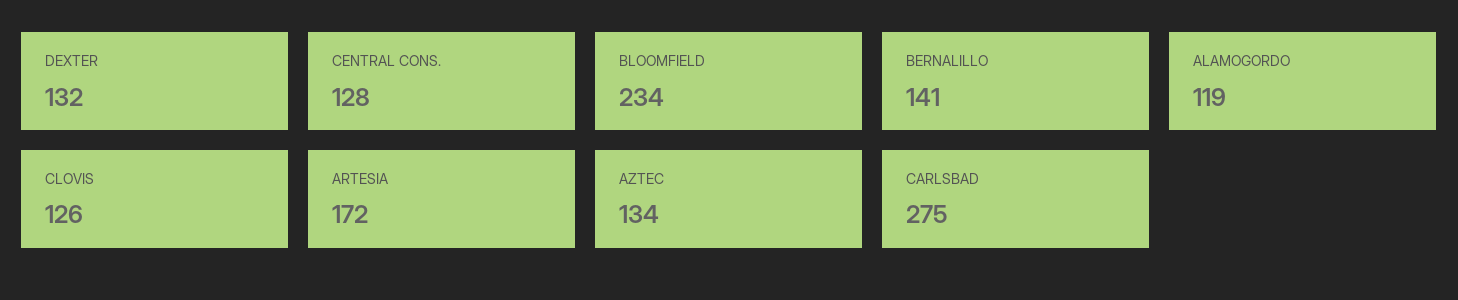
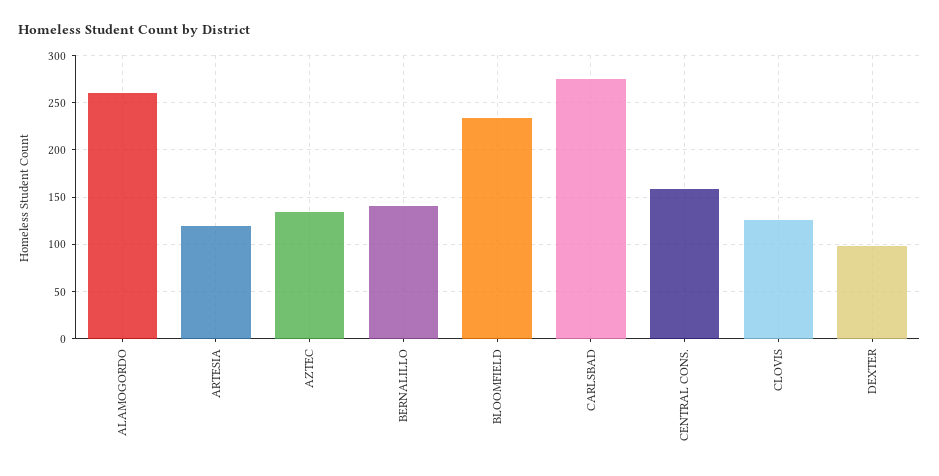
  {
-   "DEXTER": 132,
+   "DEXTER": 100,
-   "CENTRAL CONS.": 128,
+   "CENTRAL CONS.": 160,
    "BLOOMFIELD": 234,
    "BERNALILLO": 141,
-   "ALAMOGORDO": 119,
+   "ALAMOGORDO": 260,
    "CLOVIS": 126,
-   "ARTESIA": 172,
+   "ARTESIA": 120,
    "AZTEC": 134,
    "CARLSBAD": 275
  }

